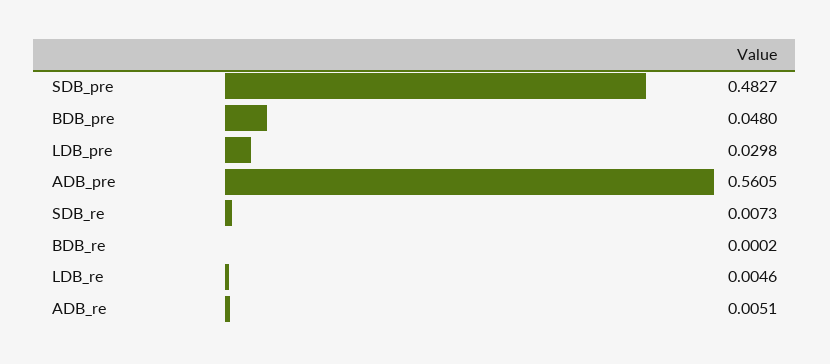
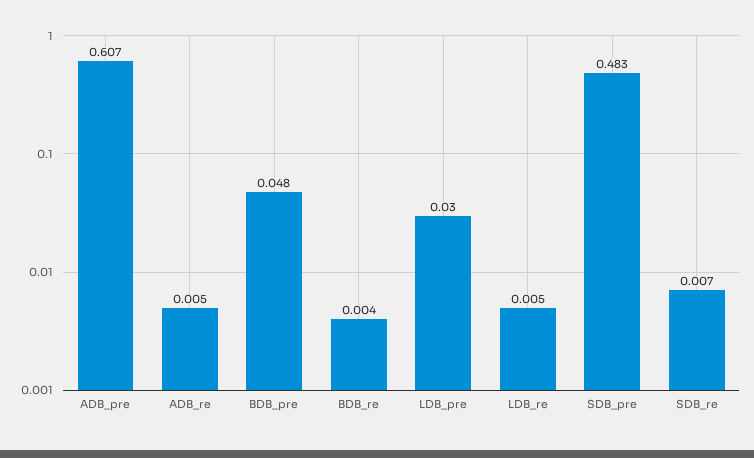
  {
    "SDB_pre": 0.4827,
    "BDB_pre": 0.048,
    "LDB_pre": 0.0298,
-   "ADB_pre": 0.5605,
+   "ADB_pre": 0.607,
    "SDB_re": 0.0073,
-   "BDB_re": 0.0002,
+   "BDB_re": 0.004,
    "LDB_re": 0.0046,
    "ADB_re": 0.0051
  }

